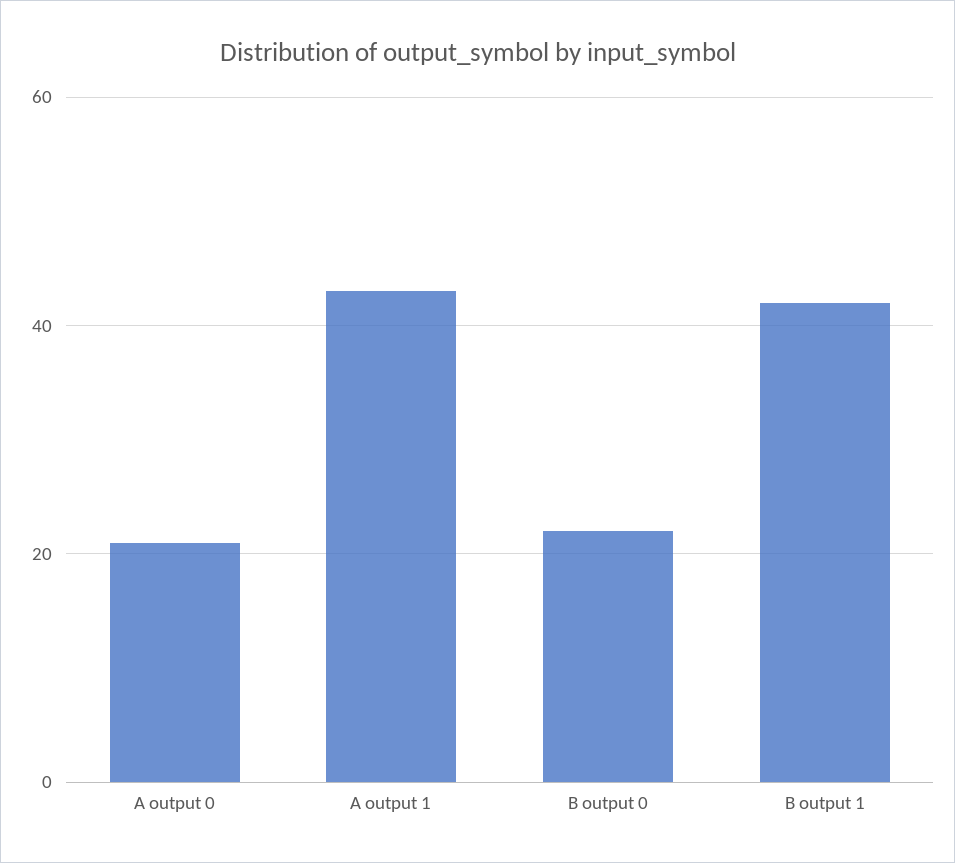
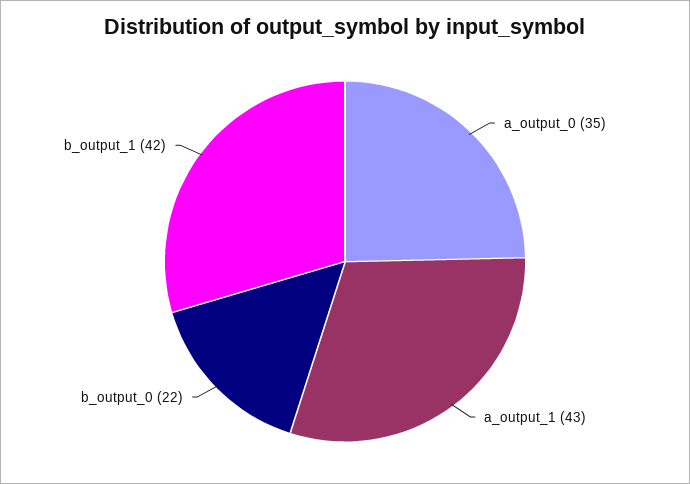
  {
-   "A output 0": 20,
+   "A output 0": 35,
    "A output 1": 43,
    "B output 0": 22,
    "B output 1": 42
  }

